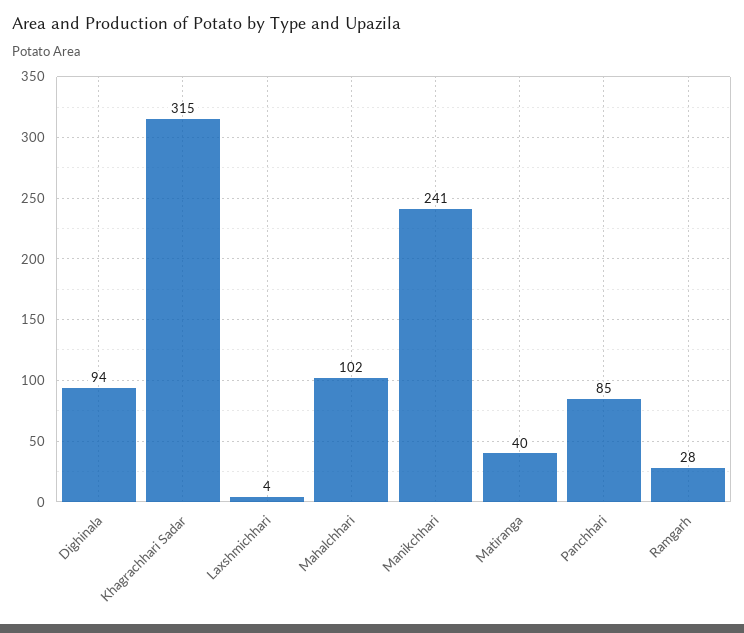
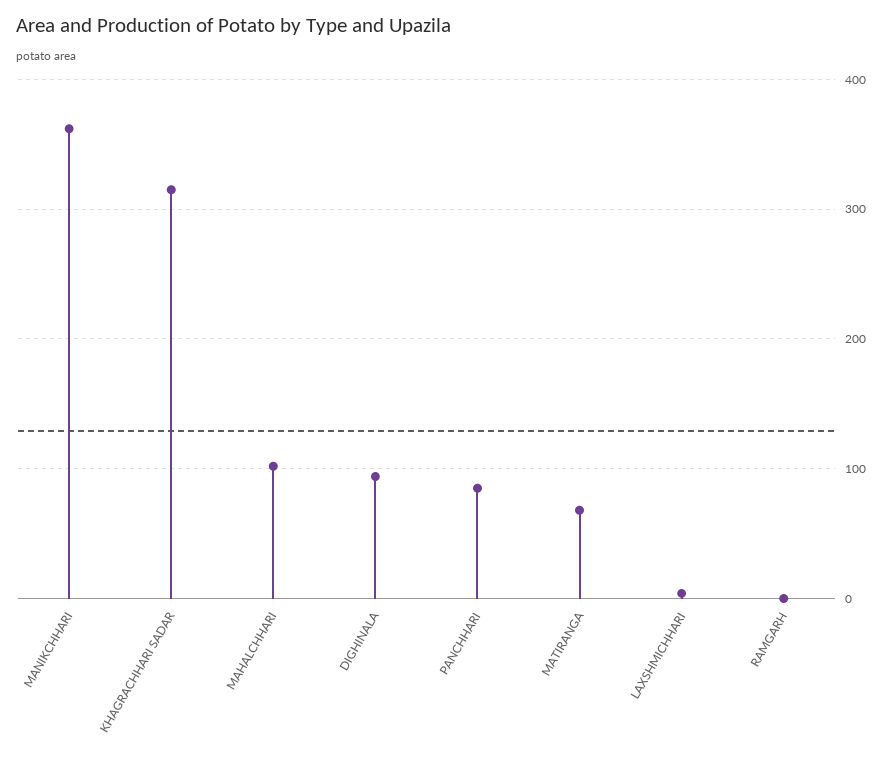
  {
    "Dighinala": 94,
    "Khagrachhari Sadar": 315,
    "Laxshmichhari": 4,
    "Mahalchhari": 102,
-   "Manikchhari": 241,
+   "Manikchhari": 360,
-   "Matiranga": 40,
+   "Matiranga": 70,
    "Panchhari": 85,
-   "Ramgarh": 28
+   "Ramgarh": 0
  }

